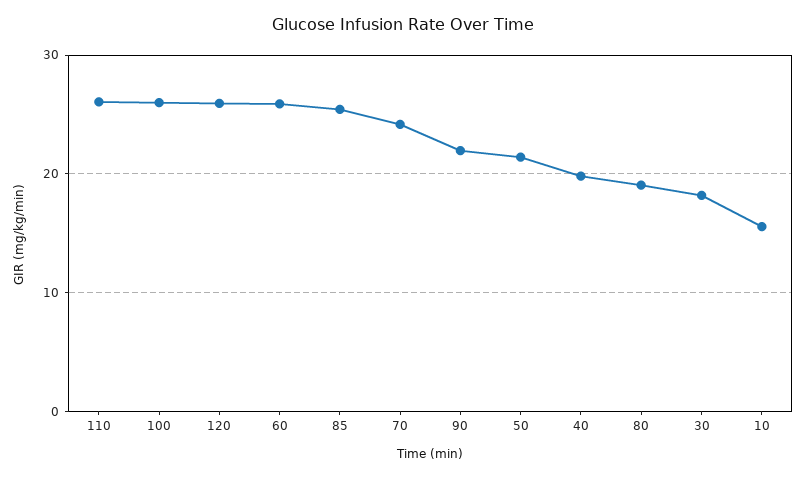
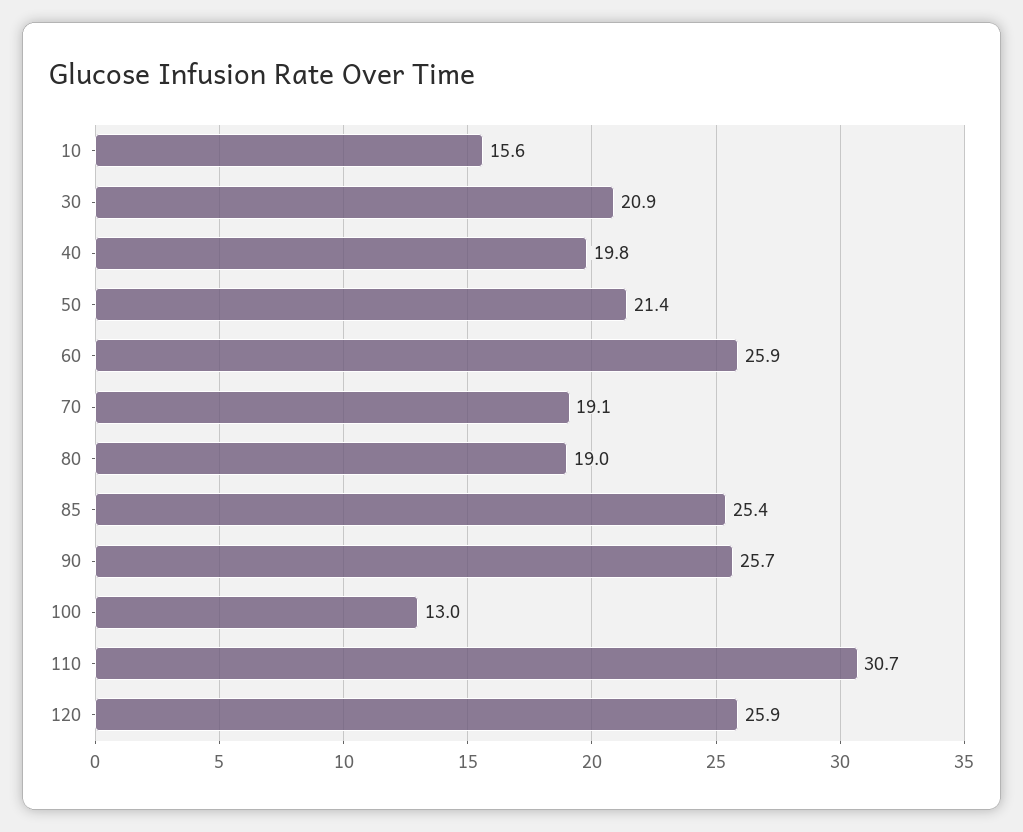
  {
-   "110": 26,
+   "110": 30.7,
-   "100": 26,
+   "100": 13,
    "120": 25.9,
    "60": 25.9,
    "85": 25.4,
-   "70": 24,
+   "70": 19.1,
-   "90": 22,
+   "90": 25.7,
    "50": 21.4,
    "40": 19.8,
    "80": 19,
-   "30": 18,
+   "30": 20.9,
    "10": 15.6
  }

